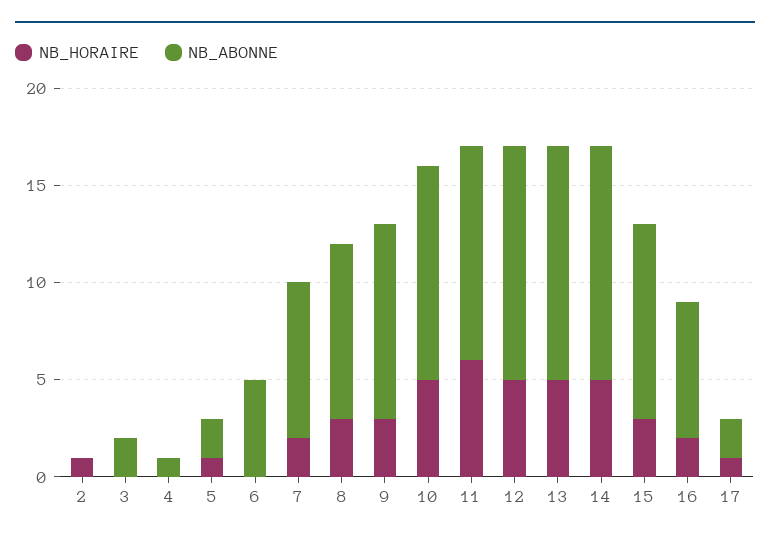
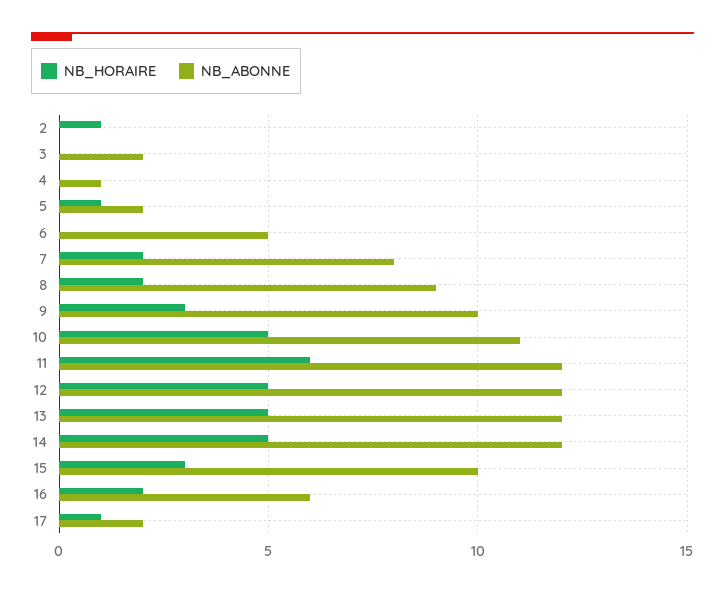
  {
    "NB_HORAIRE": {
      "2": 1,
      "3": 0,
      "4": 0,
      "5": 1,
      "6": 0,
      "7": 2,
-     "8": 3,
+     "8": 2,
      "9": 3,
      "10": 5,
      "11": 6,
      "12": 5,
      "13": 5,
      "14": 5,
      "15": 3,
      "16": 2,
      "17": 1
    },
    "NB_ABONNE": {
      "2": 0,
      "3": 2,
      "4": 1,
      "5": 2,
      "6": 5,
      "7": 8,
      "8": 9,
      "9": 10,
      "10": 11,
-     "11": 11,
+     "11": 12,
      "12": 12,
      "13": 12,
      "14": 12,
      "15": 10,
-     "16": 7,
+     "16": 6,
      "17": 2
    }
  }

